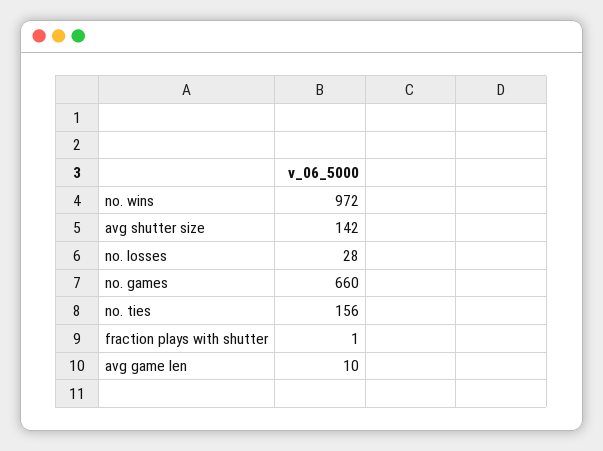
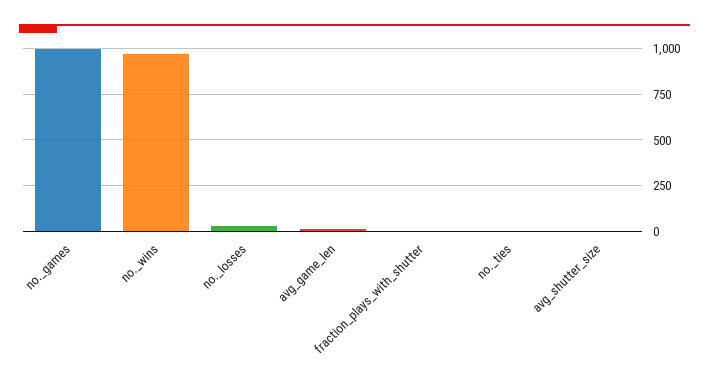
  {
    "no. wins": 972,
-   "avg shutter size": 142,
+   "avg shutter size": 0,
    "no. losses": 28,
-   "no. games": 660,
+   "no. games": 1000,
-   "no. ties": 156,
+   "no. ties": 0,
    "fraction plays with shutter": 1,
    "avg game len": 10
  }

